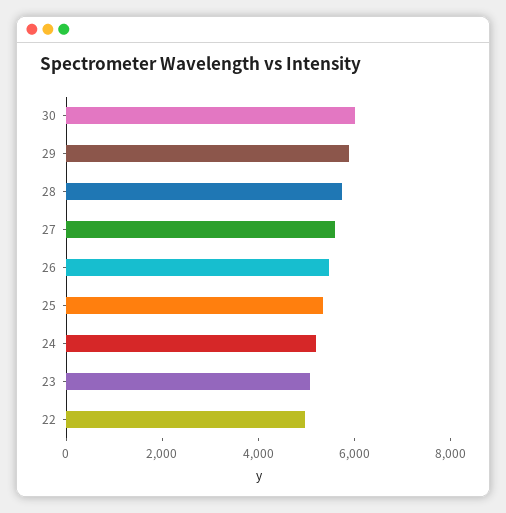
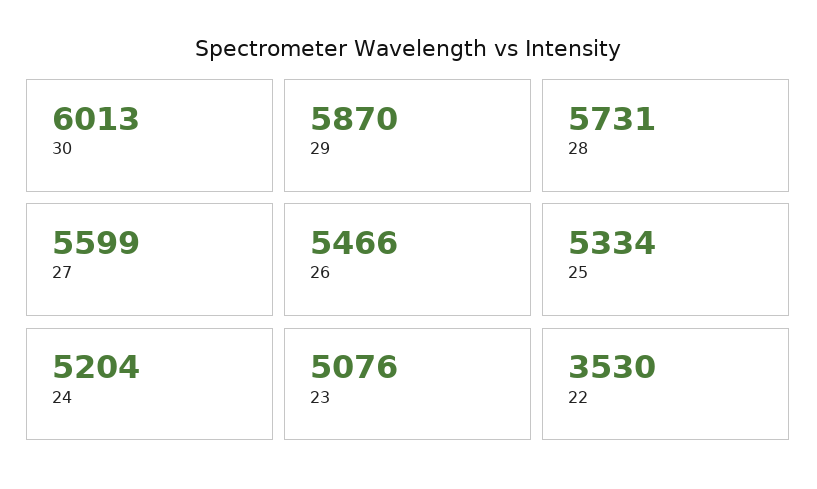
  {
    "30": 6013,
    "29": 5870,
    "28": 5731,
    "27": 5599,
    "26": 5466,
    "25": 5334,
    "24": 5204,
    "23": 5076,
-   "22": 5000
+   "22": 3530
  }

